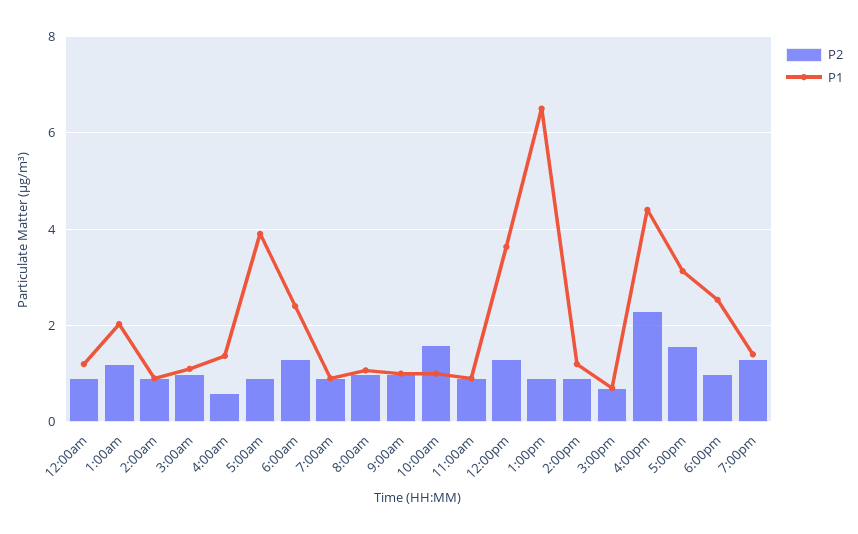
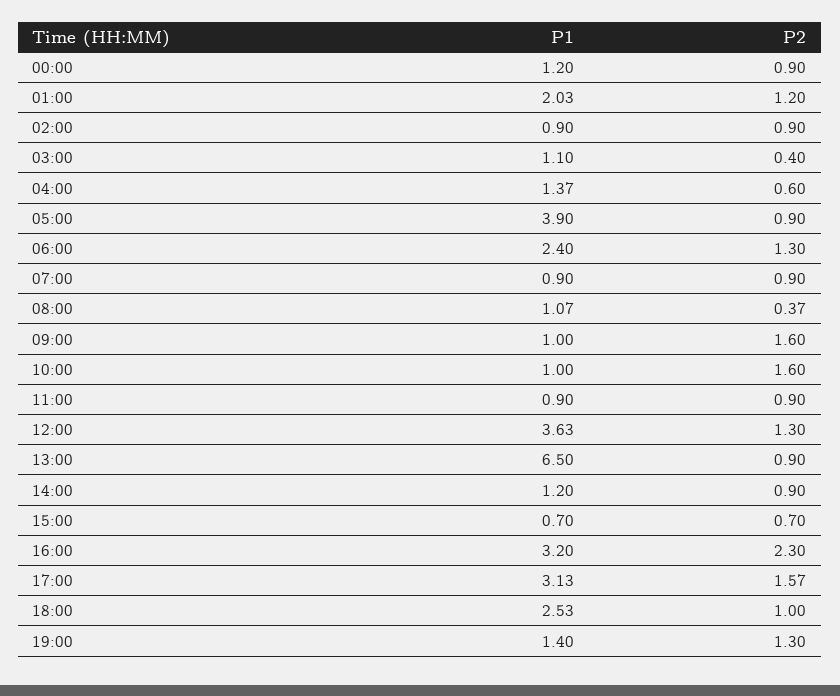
  {
    "P2": {
      "12:00am": 0.9,
      "1:00am": 1.2,
      "2:00am": 0.9,
-     "3:00am": 1,
+     "3:00am": 0.4,
      "4:00am": 0.6,
      "5:00am": 0.9,
      "6:00am": 1.3,
      "7:00am": 0.9,
-     "8:00am": 1,
+     "8:00am": 0.37,
-     "9:00am": 1,
+     "9:00am": 1.6,
      "10:00am": 1.6,
      "11:00am": 0.9,
      "12:00pm": 1.3,
      "1:00pm": 0.9,
      "2:00pm": 0.9,
      "3:00pm": 0.7,
      "4:00pm": 2.3,
      "5:00pm": 1.57,
      "6:00pm": 1,
      "7:00pm": 1.3
    },
    "P1": {
      "12:00am": 1.2,
      "1:00am": 2.03,
      "2:00am": 0.9,
      "3:00am": 1.1,
      "4:00am": 1.37,
      "5:00am": 3.9,
      "6:00am": 2.4,
      "7:00am": 0.9,
      "8:00am": 1.07,
      "9:00am": 1,
      "10:00am": 1,
      "11:00am": 0.9,
      "12:00pm": 3.63,
      "1:00pm": 6.5,
      "2:00pm": 1.2,
      "3:00pm": 0.7,
-     "4:00pm": 4.4,
+     "4:00pm": 3.2,
      "5:00pm": 3.13,
      "6:00pm": 2.53,
      "7:00pm": 1.4
    }
  }

